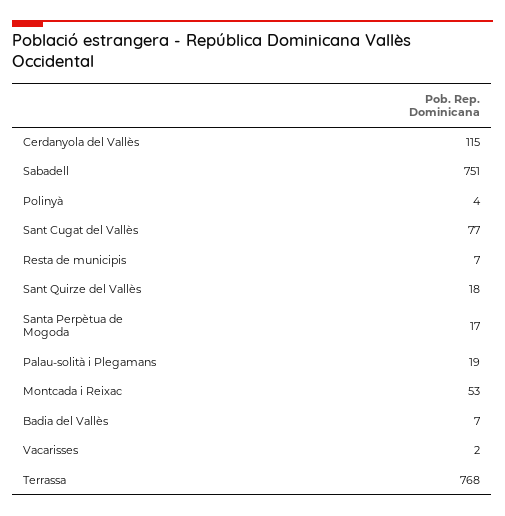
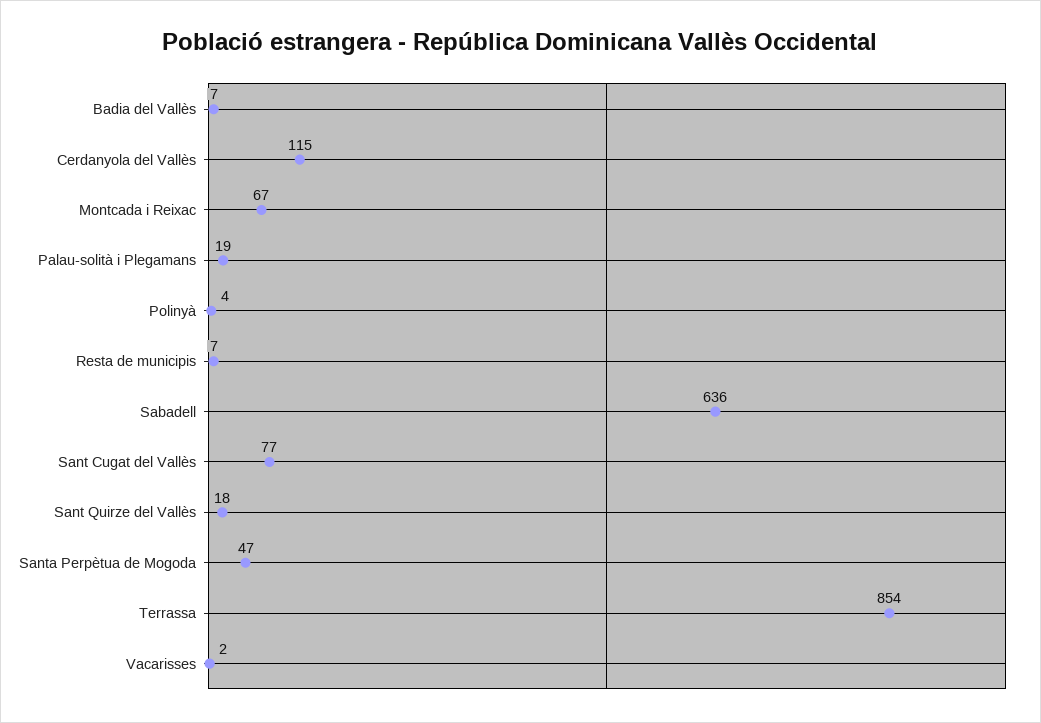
  {
    "Cerdanyola del Vallès": 115,
-   "Sabadell": 751,
+   "Sabadell": 636,
    "Polinyà": 4,
    "Sant Cugat del Vallès": 77,
    "Resta de municipis": 7,
    "Sant Quirze del Vallès": 18,
-   "Santa Perpètua de Mogoda": 17,
+   "Santa Perpètua de Mogoda": 47,
    "Palau-solità i Plegamans": 19,
-   "Montcada i Reixac": 53,
+   "Montcada i Reixac": 67,
    "Badia del Vallès": 7,
    "Vacarisses": 2,
-   "Terrassa": 768
+   "Terrassa": 854
  }

